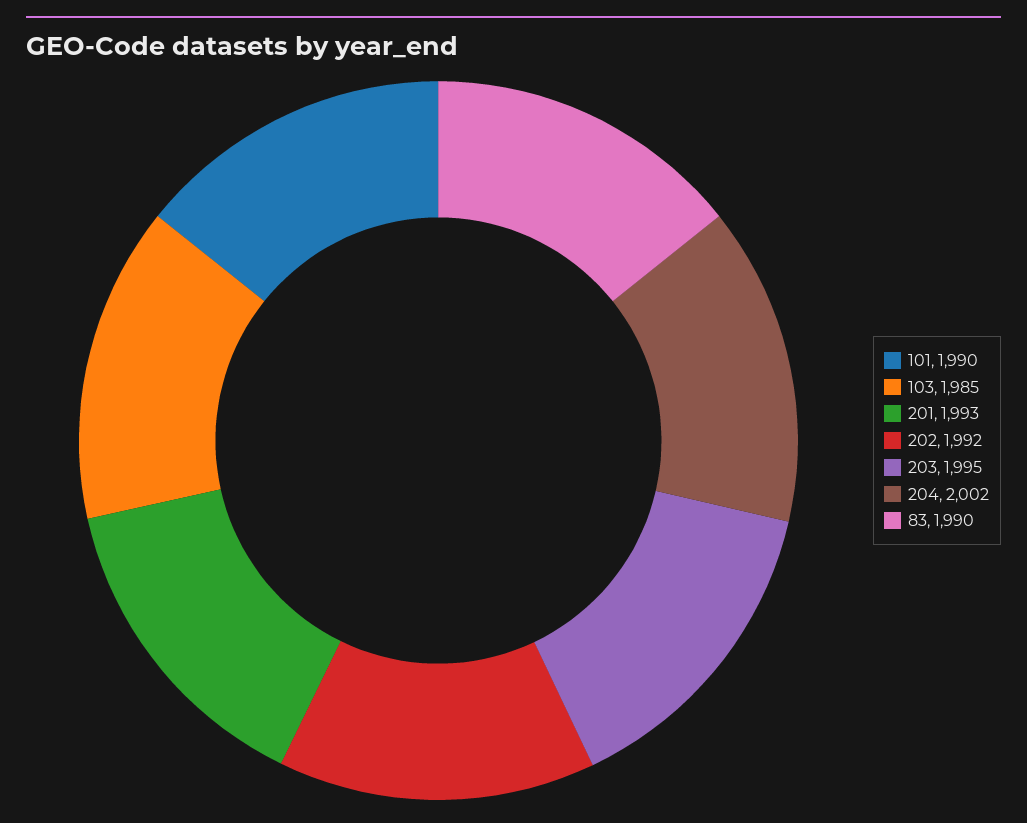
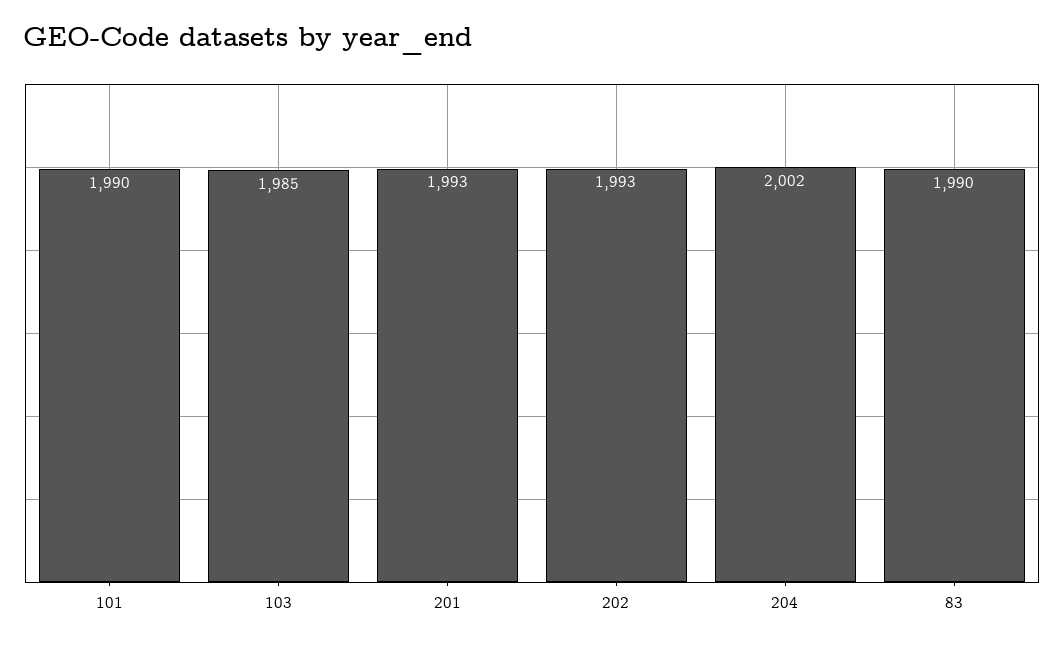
  {
    "101": 1990,
    "103": 1985,
    "201": 1993,
-   "202": 1992,
+   "202": 1993,
-   "203": 1995,
    "204": 2002,
    "83": 1990
  }

